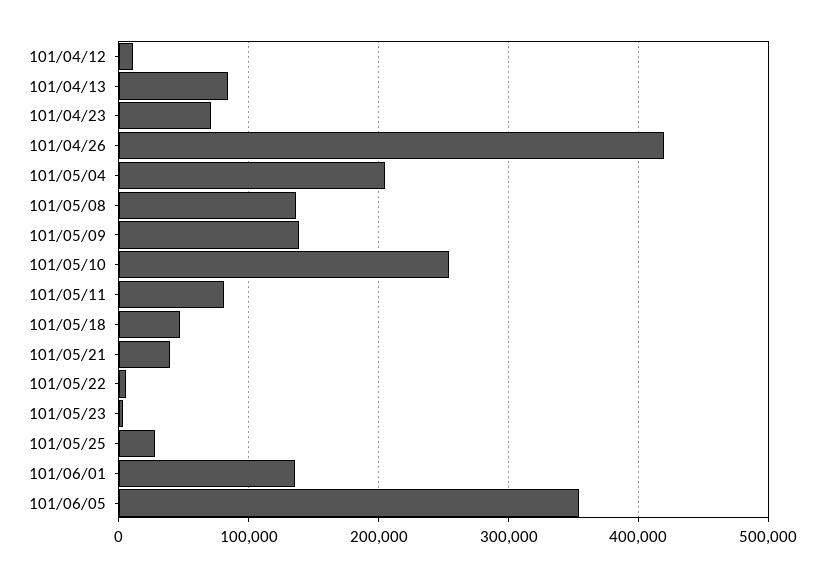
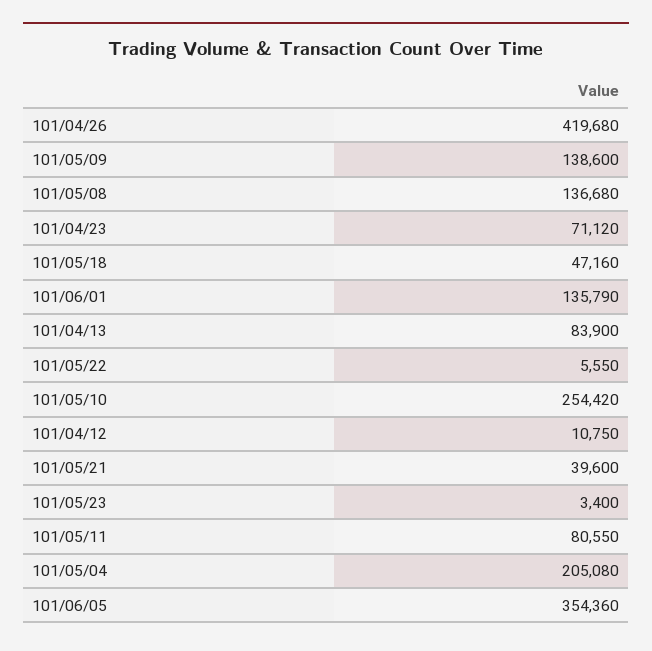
  {
    "101/04/12": 10750,
    "101/04/13": 83900,
    "101/04/23": 71120,
    "101/04/26": 419680,
    "101/05/04": 205080,
    "101/05/08": 136680,
    "101/05/09": 138600,
    "101/05/10": 254420,
    "101/05/11": 80550,
    "101/05/18": 47160,
    "101/05/21": 39600,
    "101/05/22": 5550,
    "101/05/23": 3400,
-   "101/05/25": 30000,
    "101/06/01": 135790,
    "101/06/05": 354360
  }

